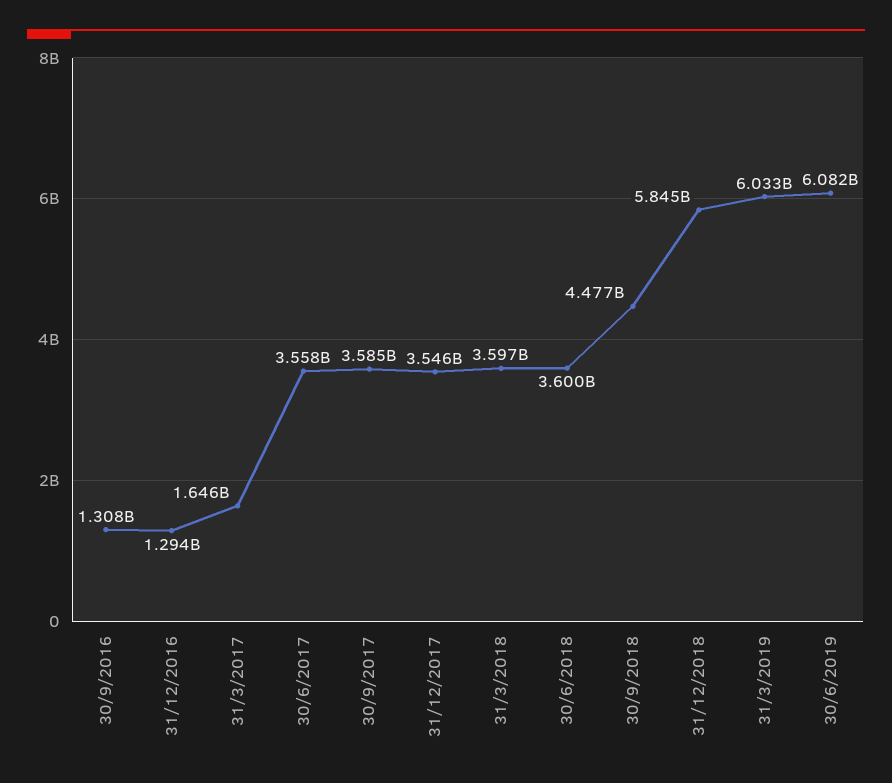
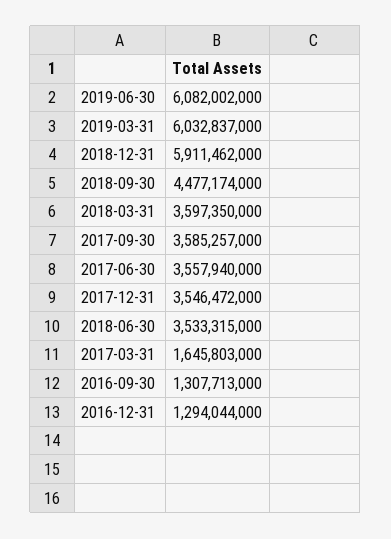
  {
    "30/9/2016": 1307713000,
    "31/12/2016": 1294044000,
    "31/3/2017": 1645803000,
    "30/6/2017": 3557940000,
    "30/9/2017": 3585257000,
    "31/12/2017": 3546472000,
    "31/3/2018": 3597350000,
-   "30/6/2018": 3600000000,
+   "30/6/2018": 3533315000,
    "30/9/2018": 4477174000,
-   "31/12/2018": 5845000000,
+   "31/12/2018": 5911462000,
    "31/3/2019": 6032837000,
    "30/6/2019": 6082002000
  }

